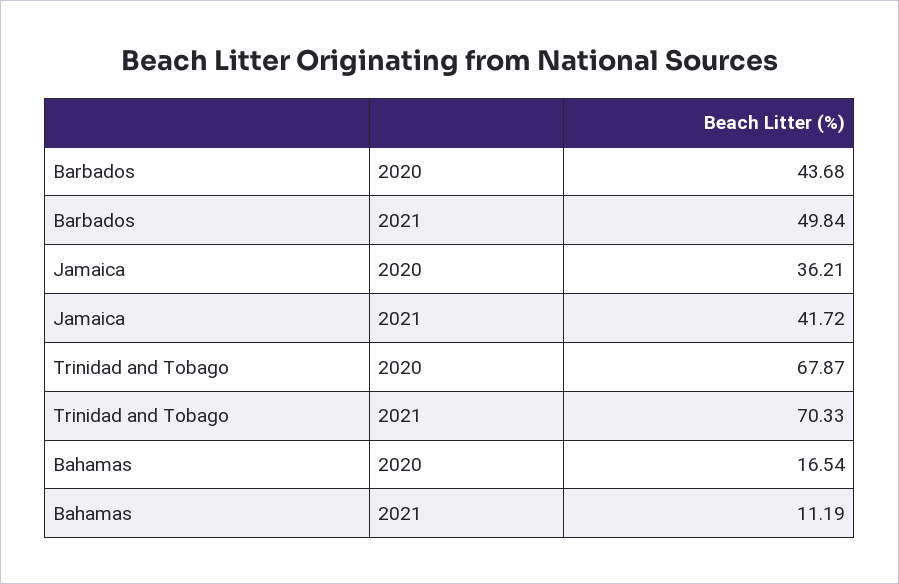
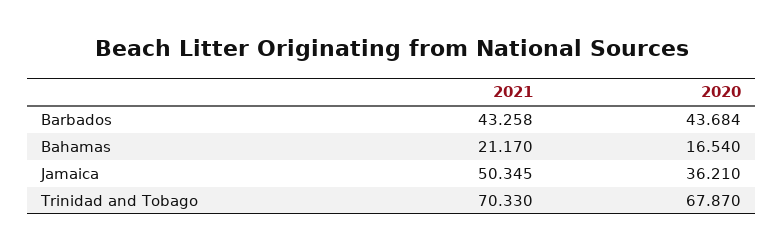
  {
    "Barbados": {
      "2020": 43.684,
-     "2021": 49.84
+     "2021": 43.258
    },
    "Jamaica": {
      "2020": 36.21,
-     "2021": 41.72
+     "2021": 50.345
    },
    "Trinidad and Tobago": {
      "2020": 67.87,
      "2021": 70.33
    },
    "Bahamas": {
      "2020": 16.54,
-     "2021": 11.19
+     "2021": 21.17
    }
  }

